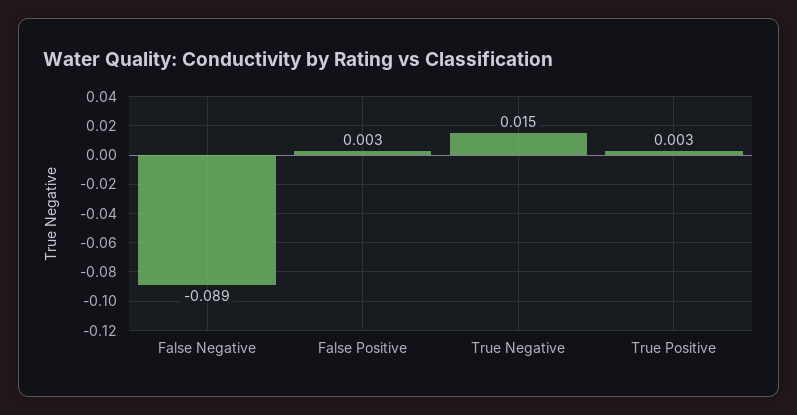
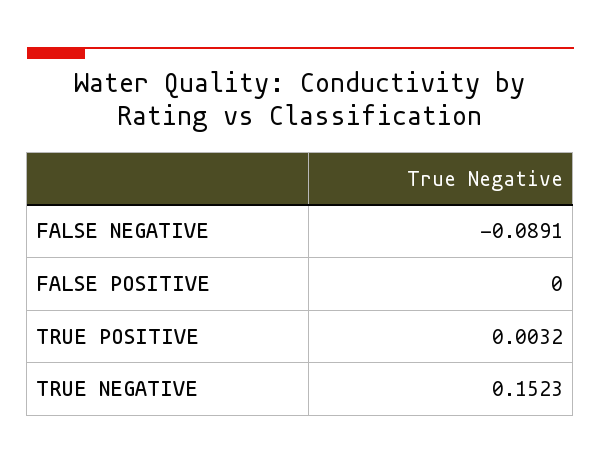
  {
    "False Negative": -0.0891,
-   "False Positive": 0.003,
+   "False Positive": 0,
-   "True Negative": 0.015,
+   "True Negative": 0.1523,
    "True Positive": 0.0032
  }

